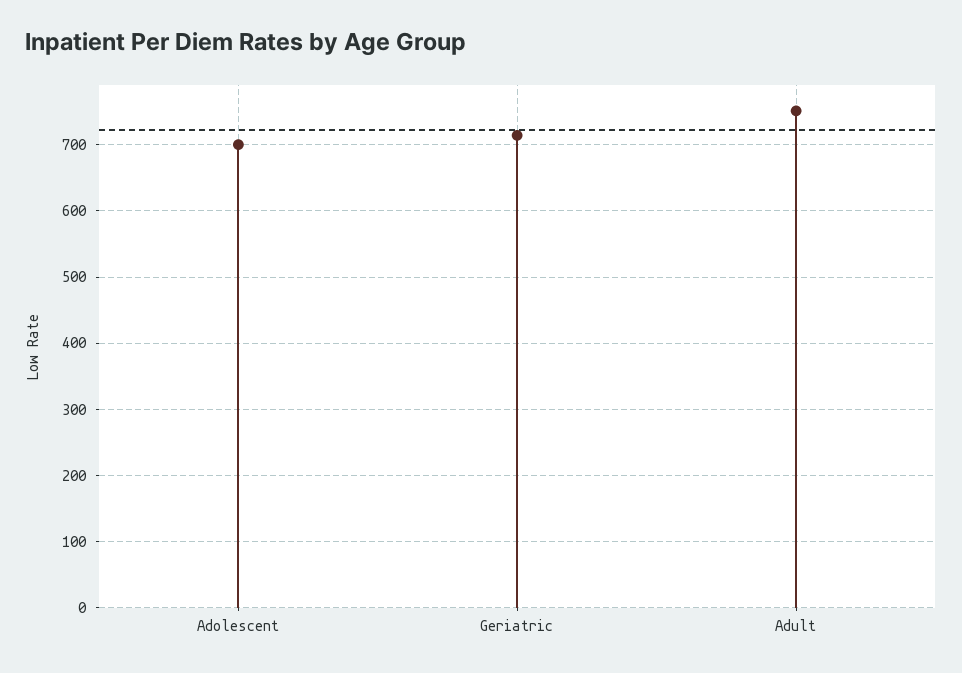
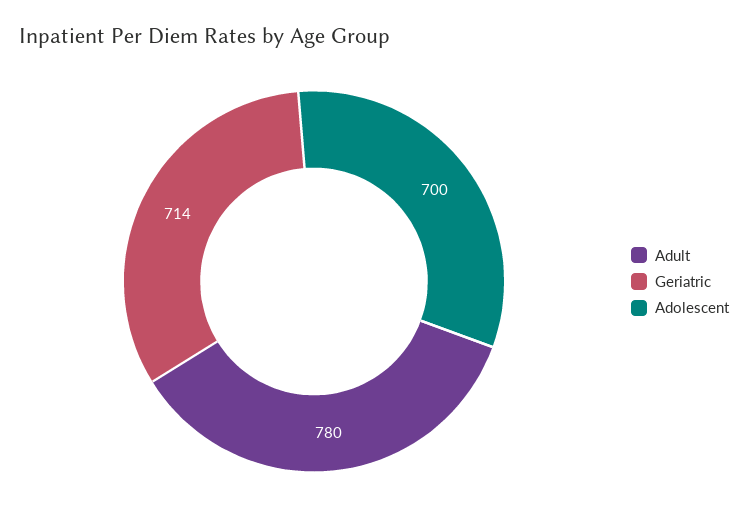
  {
    "Adolescent": 700,
    "Geriatric": 714,
-   "Adult": 750
+   "Adult": 780
  }

